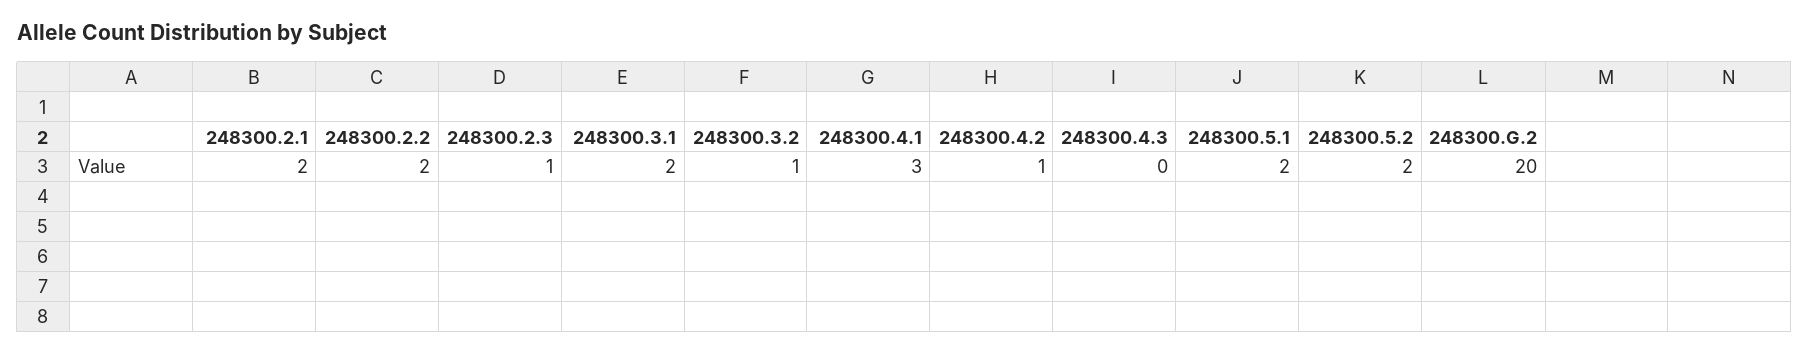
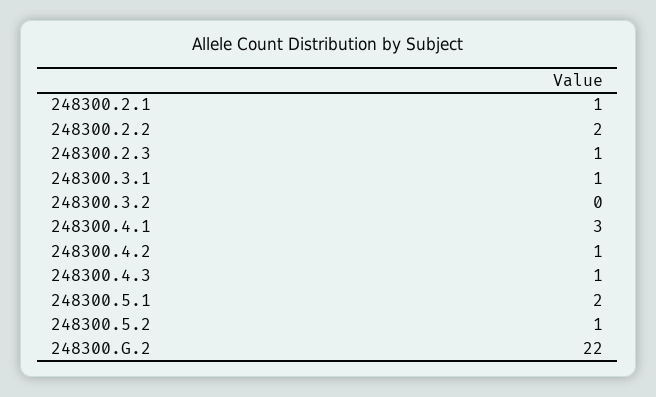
  {
-   "248300.2.1": 2,
+   "248300.2.1": 1,
    "248300.2.2": 2,
    "248300.2.3": 1,
-   "248300.3.1": 2,
+   "248300.3.1": 1,
-   "248300.3.2": 1,
+   "248300.3.2": 0,
    "248300.4.1": 3,
    "248300.4.2": 1,
-   "248300.4.3": 0,
+   "248300.4.3": 1,
    "248300.5.1": 2,
-   "248300.5.2": 2,
+   "248300.5.2": 1,
-   "248300.G.2": 20
+   "248300.G.2": 22
  }

